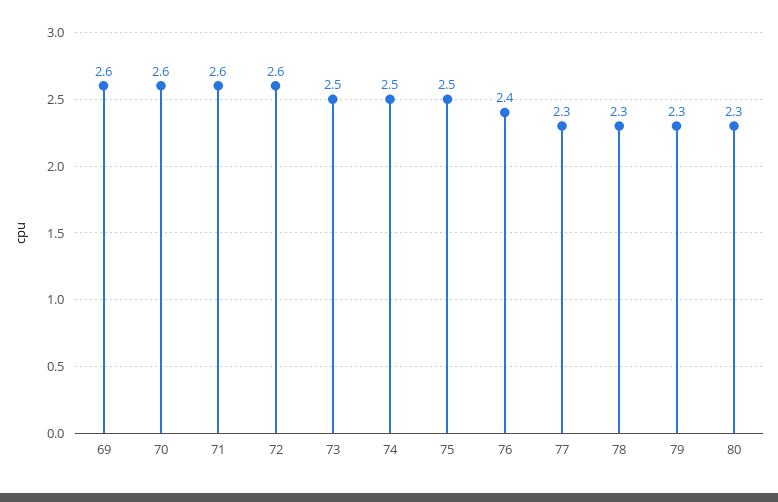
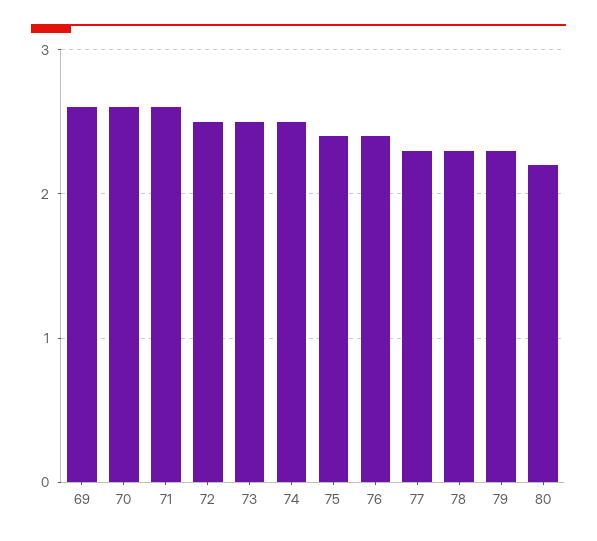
  {
    "69": 2.6,
    "70": 2.6,
    "71": 2.6,
-   "72": 2.6,
+   "72": 2.5,
    "73": 2.5,
    "74": 2.5,
-   "75": 2.5,
+   "75": 2.4,
    "76": 2.4,
    "77": 2.3,
    "78": 2.3,
    "79": 2.3,
-   "80": 2.3
+   "80": 2.2
  }

